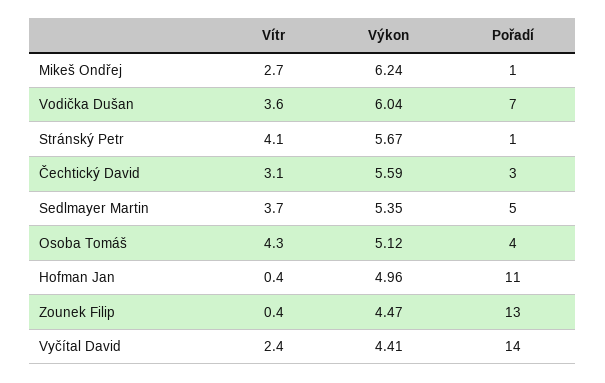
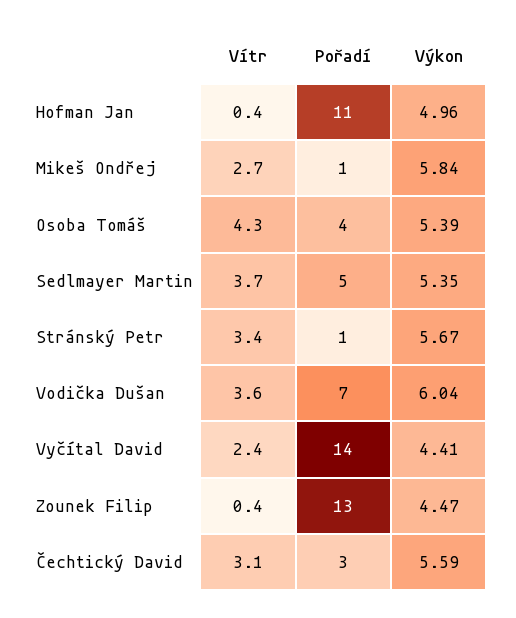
  {
    "Vítr": {
      "Mikeš Ondřej": 2.7,
      "Vodička Dušan": 3.6,
-     "Stránský Petr": 4.1,
+     "Stránský Petr": 3.4,
      "Čechtický David": 3.1,
      "Sedlmayer Martin": 3.7,
      "Osoba Tomáš": 4.3,
      "Hofman Jan": 0.4,
      "Zounek Filip": 0.4,
      "Vyčítal David": 2.4
    },
    "Výkon": {
-     "Mikeš Ondřej": 6.24,
+     "Mikeš Ondřej": 5.84,
      "Vodička Dušan": 6.04,
      "Stránský Petr": 5.67,
      "Čechtický David": 5.59,
      "Sedlmayer Martin": 5.35,
-     "Osoba Tomáš": 5.12,
+     "Osoba Tomáš": 5.39,
      "Hofman Jan": 4.96,
      "Zounek Filip": 4.47,
      "Vyčítal David": 4.41
    },
    "Pořadí": {
      "Mikeš Ondřej": 1,
      "Vodička Dušan": 7,
      "Stránský Petr": 1,
      "Čechtický David": 3,
      "Sedlmayer Martin": 5,
      "Osoba Tomáš": 4,
      "Hofman Jan": 11,
      "Zounek Filip": 13,
      "Vyčítal David": 14
    }
  }

